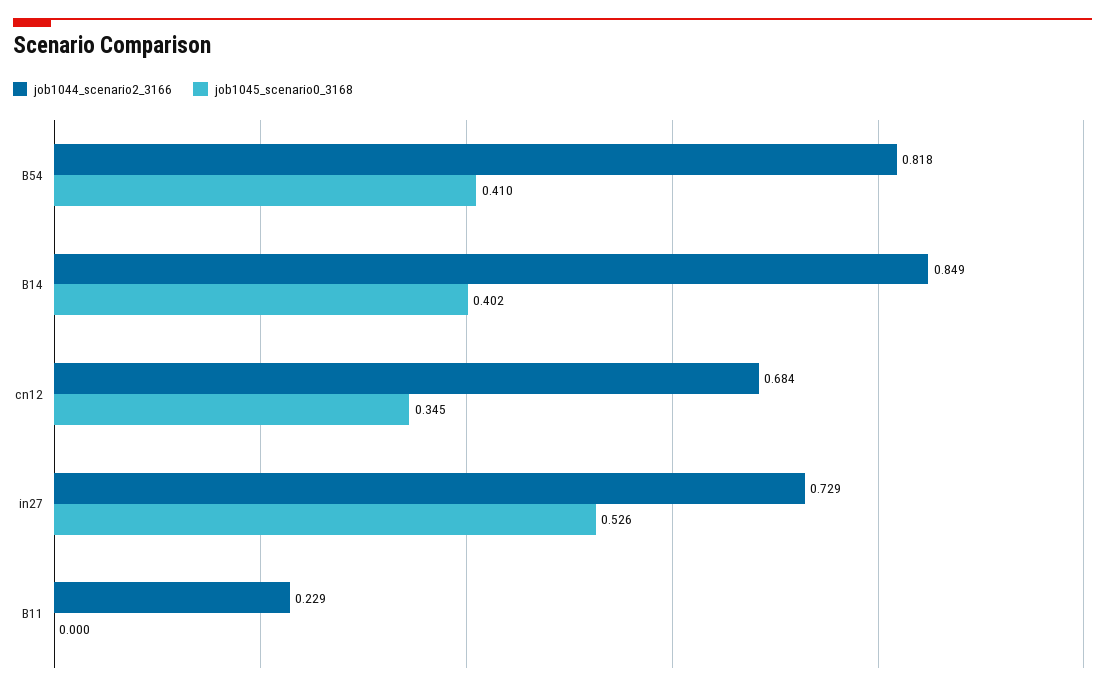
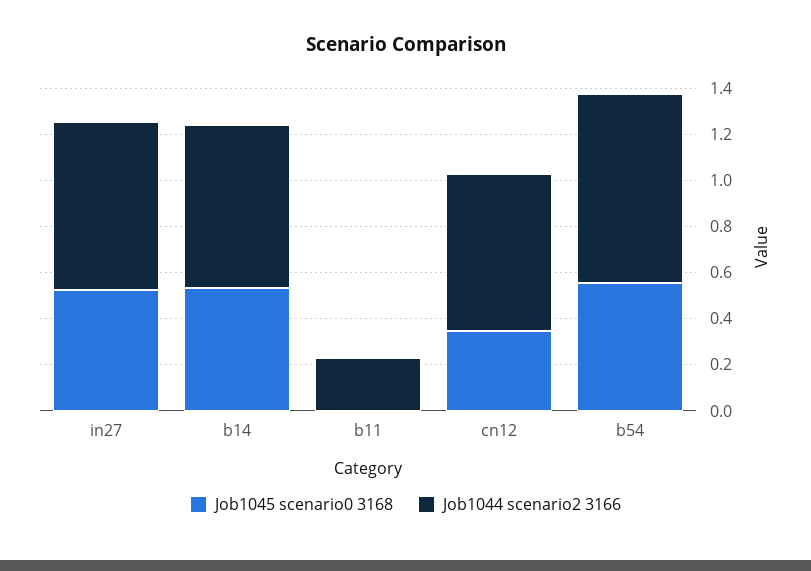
  {
    "job1044_scenario2_3166": {
      "B54": 0.818,
-     "B14": 0.849,
+     "B14": 0.7,
      "cn12": 0.684,
      "in27": 0.729,
      "B11": 0.229
    },
    "job1045_scenario0_3168": {
-     "B54": 0.41,
+     "B54": 0.55,
-     "B14": 0.402,
+     "B14": 0.55,
      "cn12": 0.345,
      "in27": 0.526,
      "B11": 0
    }
  }

